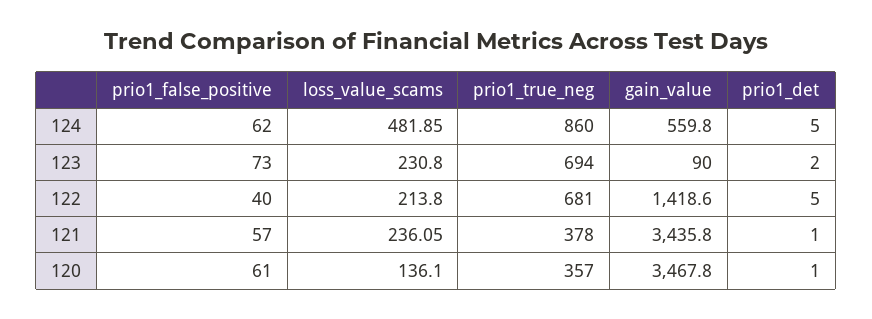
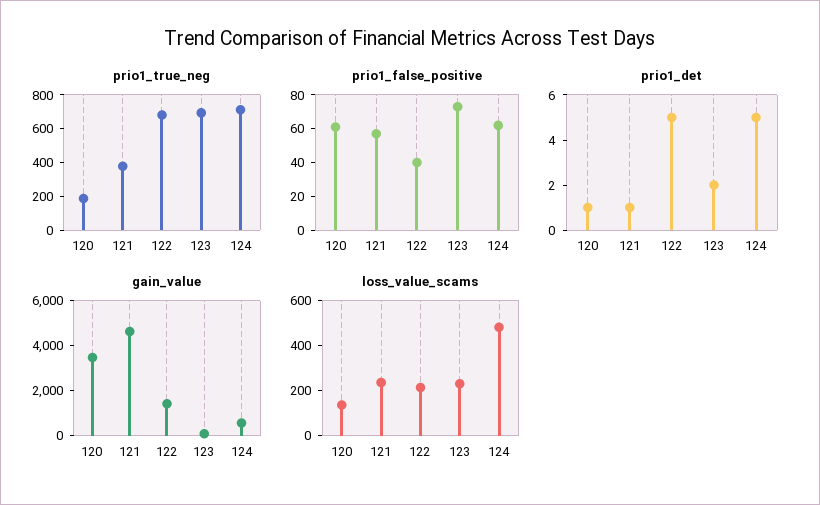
  {
    "prio1_false_positive": {
      "124": 62,
      "123": 73,
      "122": 40,
      "121": 57,
      "120": 61
    },
    "loss_value_scams": {
      "124": 481.85,
      "123": 230.8,
      "122": 213.8,
      "121": 236.05,
      "120": 136.1
    },
    "prio1_true_neg": {
-     "124": 860,
+     "124": 700,
      "123": 694,
      "122": 681,
      "121": 378,
-     "120": 357
+     "120": 200
    },
    "gain_value": {
      "124": 559.8,
      "123": 90,
      "122": 1418.6,
-     "121": 3435.8,
+     "121": 4500,
      "120": 3467.8
    },
    "prio1_det": {
      "124": 5,
      "123": 2,
      "122": 5,
      "121": 1,
      "120": 1
    }
  }

